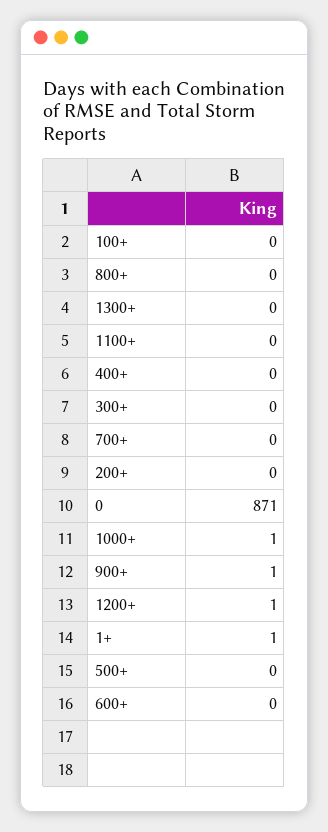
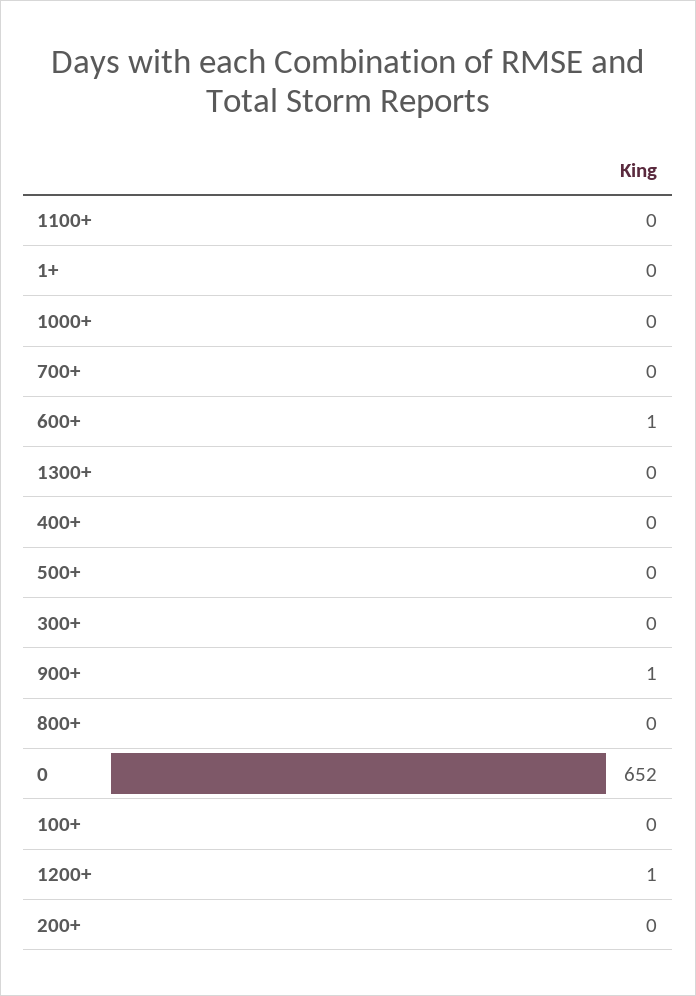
  {
    "100+": 0,
    "800+": 0,
    "1300+": 0,
    "1100+": 0,
    "400+": 0,
    "300+": 0,
    "700+": 0,
    "200+": 0,
-   "0": 871,
+   "0": 652,
-   "1000+": 1,
+   "1000+": 0,
    "900+": 1,
    "1200+": 1,
-   "1+": 1,
+   "1+": 0,
    "500+": 0,
-   "600+": 0
+   "600+": 1
  }

